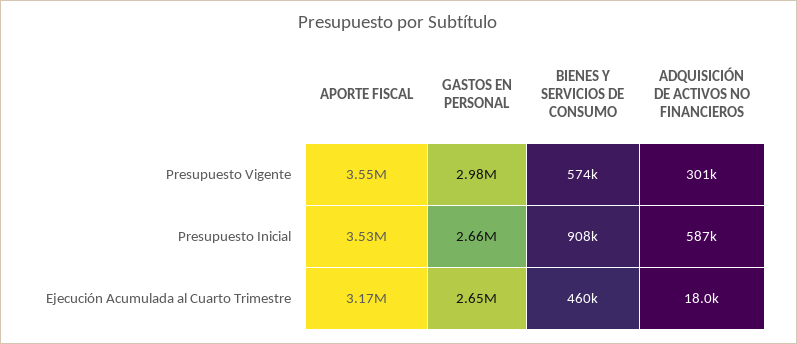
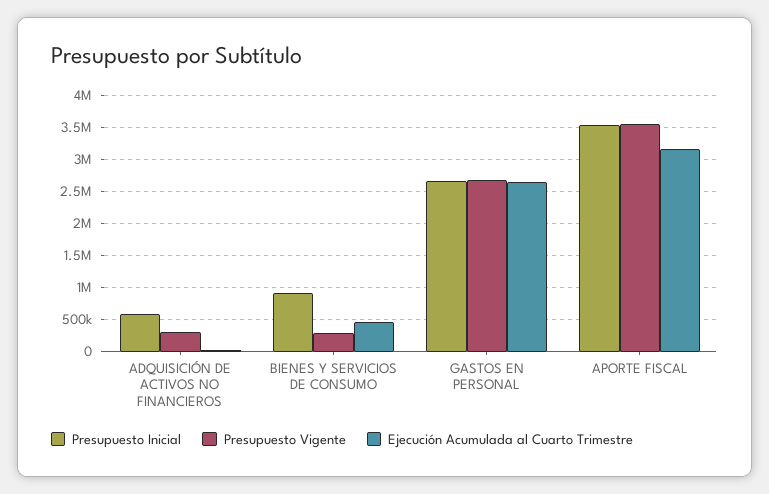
  {
    "Presupuesto Vigente": {
      "APORTE FISCAL": 3550000,
-     "GASTOS EN PERSONAL": 2980000,
+     "GASTOS EN PERSONAL": 2700000,
-     "BIENES Y SERVICIOS DE CONSUMO": 574000,
+     "BIENES Y SERVICIOS DE CONSUMO": 300000,
      "ADQUISICIÓN DE ACTIVOS NO FINANCIEROS": 301000
    },
    "Presupuesto Inicial": {
      "APORTE FISCAL": 3530000,
      "GASTOS EN PERSONAL": 2660000,
      "BIENES Y SERVICIOS DE CONSUMO": 908000,
      "ADQUISICIÓN DE ACTIVOS NO FINANCIEROS": 587000
    },
    "Ejecución Acumulada al Cuarto Trimestre": {
      "APORTE FISCAL": 3170000,
      "GASTOS EN PERSONAL": 2650000,
      "BIENES Y SERVICIOS DE CONSUMO": 460000,
      "ADQUISICIÓN DE ACTIVOS NO FINANCIEROS": 18000
    }
  }

